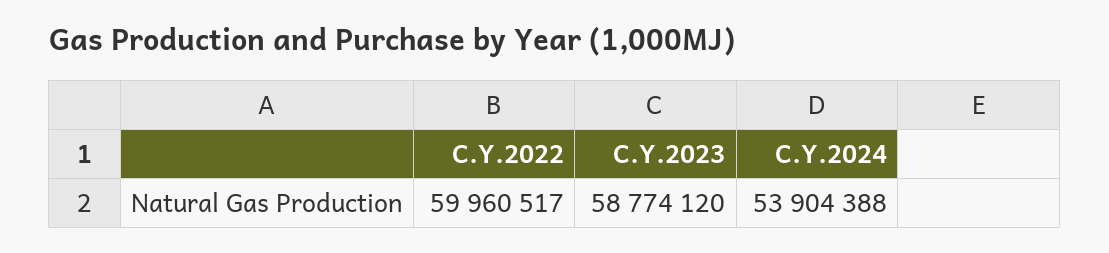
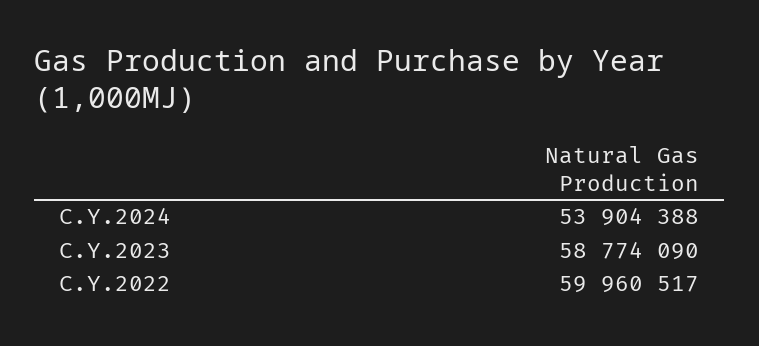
  {
    "C.Y.2022": 59960517,
-   "C.Y.2023": 58774120,
+   "C.Y.2023": 58774090,
    "C.Y.2024": 53904388
  }

